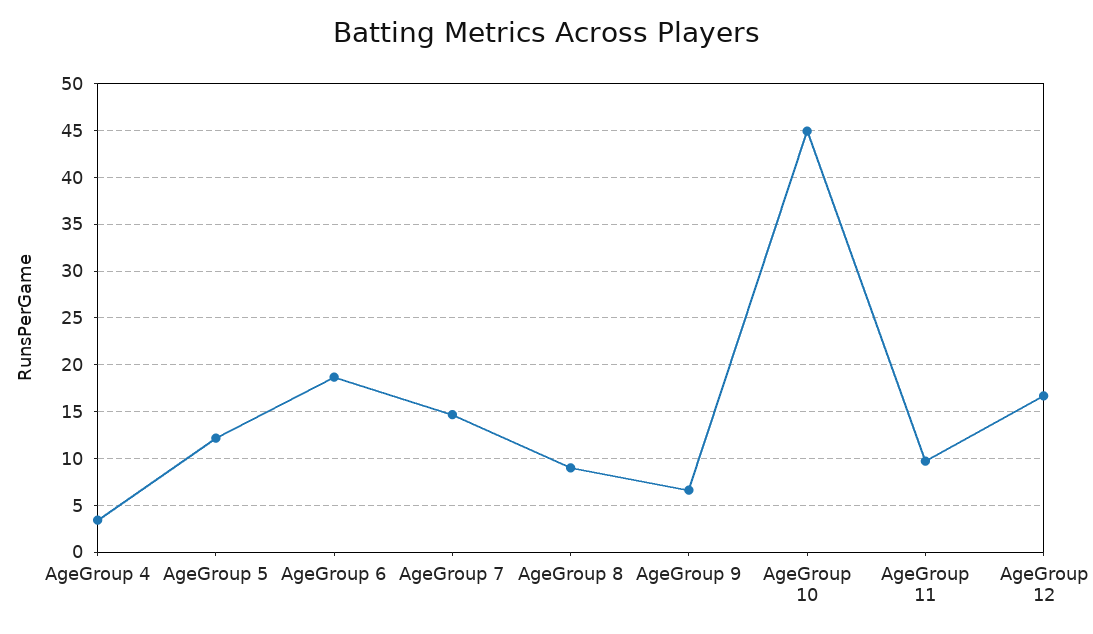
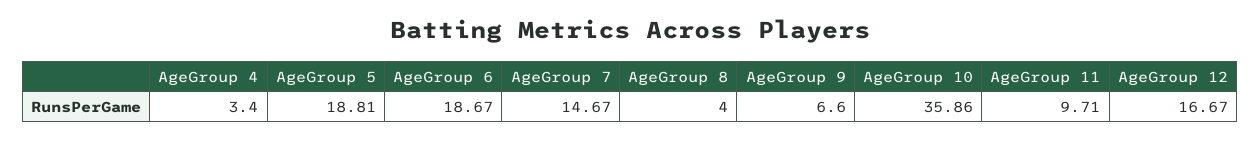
  {
    "AgeGroup 4": 3.4,
-   "AgeGroup 5": 12,
+   "AgeGroup 5": 18.81,
    "AgeGroup 6": 18.67,
    "AgeGroup 7": 14.67,
-   "AgeGroup 8": 9,
+   "AgeGroup 8": 4,
    "AgeGroup 9": 6.6,
-   "AgeGroup 10": 45,
+   "AgeGroup 10": 35.86,
    "AgeGroup 11": 9.71,
    "AgeGroup 12": 16.67
  }

